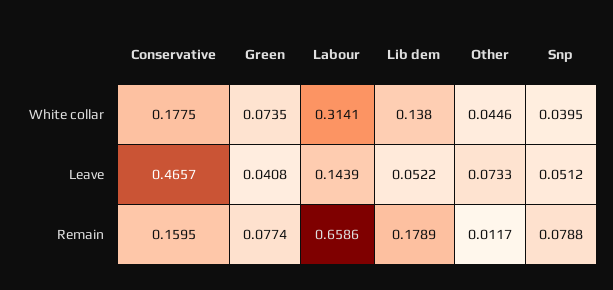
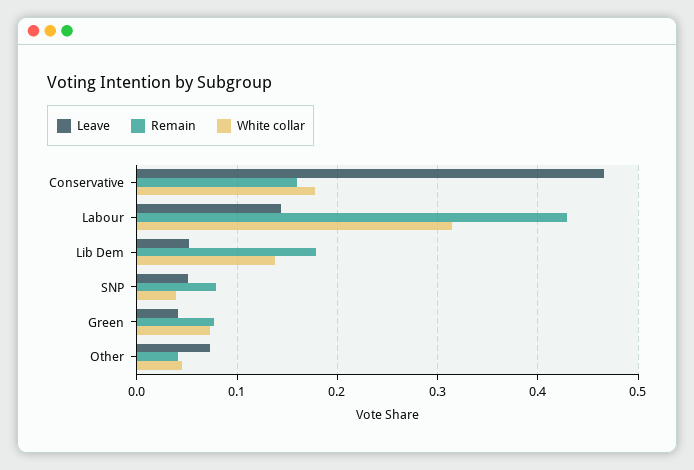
  {
    "White collar": {
      "Conservative": 0.1775,
      "Green": 0.0735,
      "Labour": 0.3141,
      "Lib dem": 0.138,
      "Other": 0.0446,
      "Snp": 0.0395
    },
    "Leave": {
      "Conservative": 0.4657,
      "Green": 0.0408,
      "Labour": 0.1439,
      "Lib dem": 0.0522,
      "Other": 0.0733,
      "Snp": 0.0512
    },
    "Remain": {
      "Conservative": 0.1595,
      "Green": 0.0774,
-     "Labour": 0.6586,
+     "Labour": 0.43,
      "Lib dem": 0.1789,
-     "Other": 0.0117,
+     "Other": 0.04,
      "Snp": 0.0788
    }
  }

